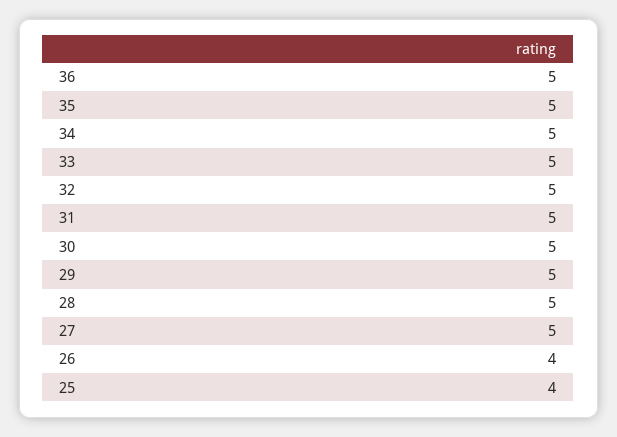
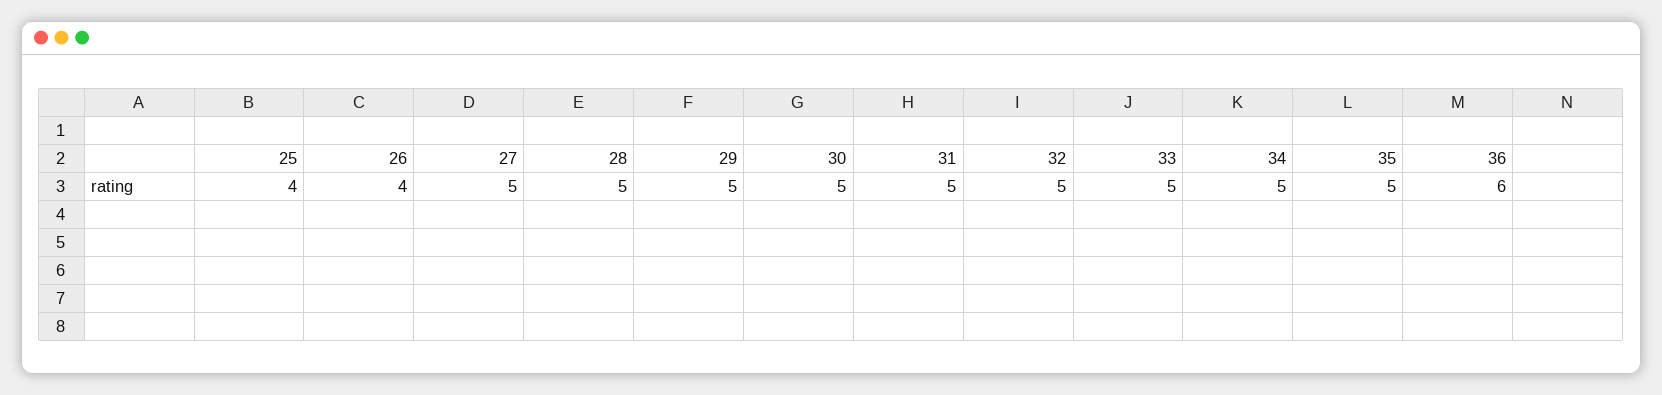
  {
-   "36": 5,
+   "36": 6,
    "35": 5,
    "34": 5,
    "33": 5,
    "32": 5,
    "31": 5,
    "30": 5,
    "29": 5,
    "28": 5,
    "27": 5,
    "26": 4,
    "25": 4
  }

